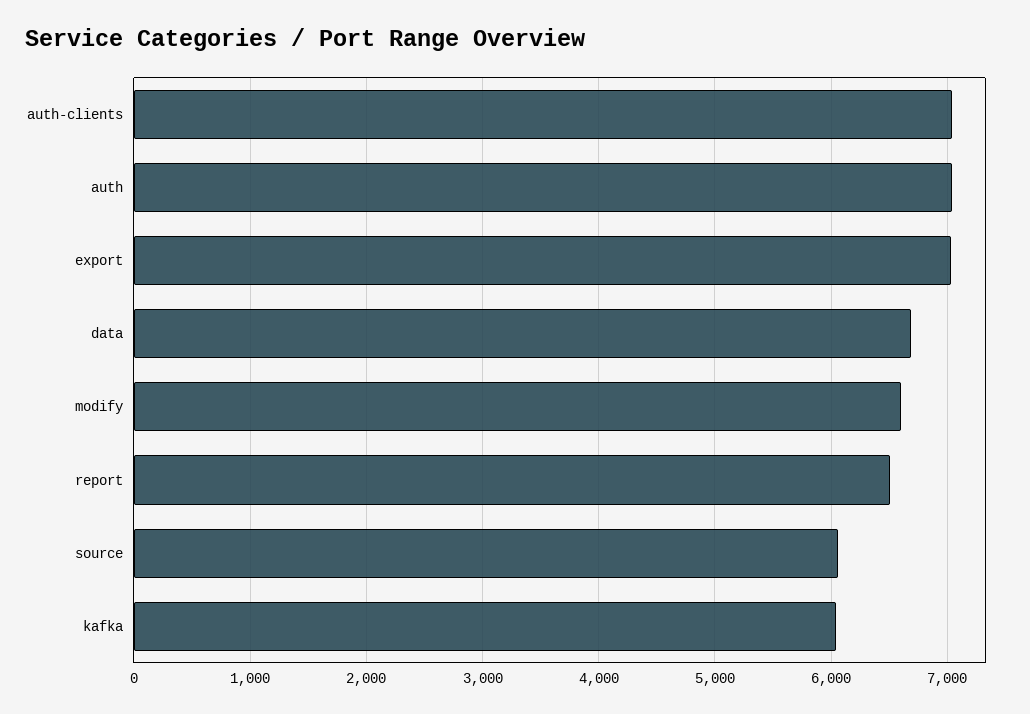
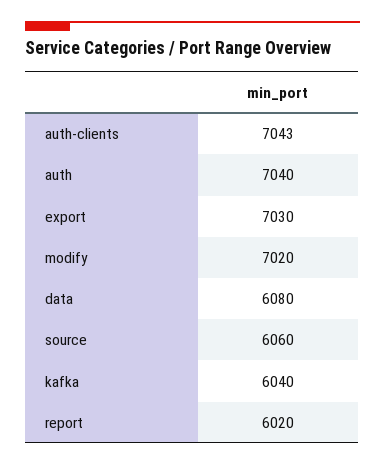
  {
    "auth-clients": 7043,
    "auth": 7040,
    "export": 7030,
-   "data": 6700,
+   "data": 6080,
-   "modify": 6600,
+   "modify": 7020,
-   "report": 6500,
+   "report": 6020,
    "source": 6060,
    "kafka": 6040
  }

